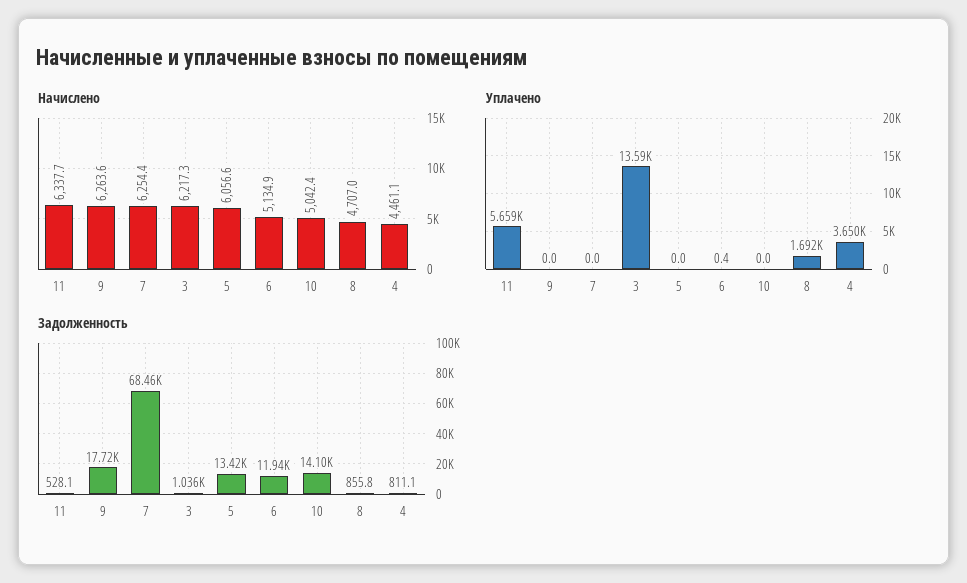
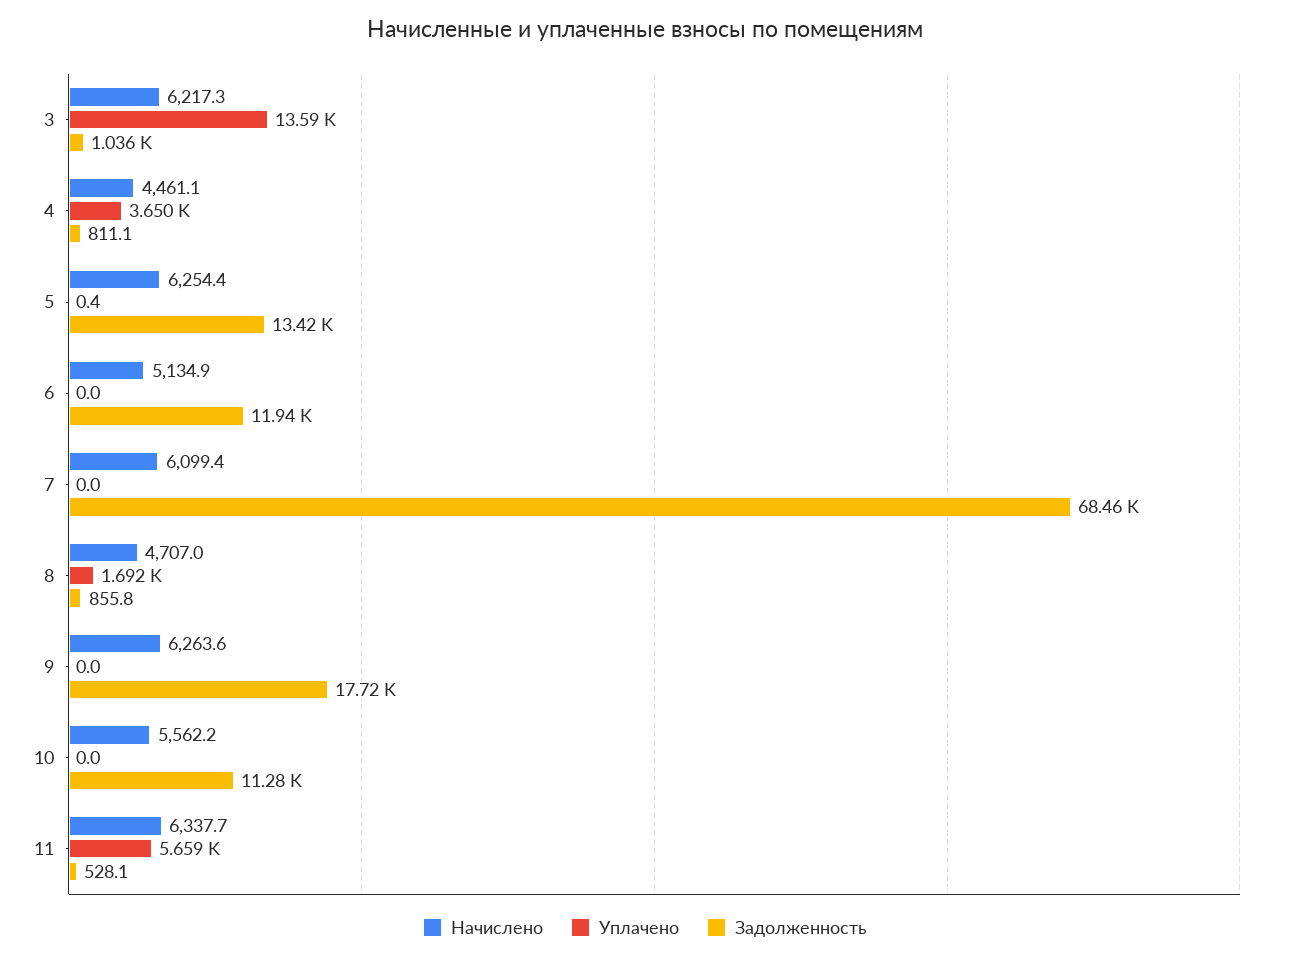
  {
    "Начислено": {
      "11": 6337.7,
      "9": 6263.6,
-     "7": 6254.4,
+     "7": 6099.4,
      "3": 6217.3,
-     "5": 6056.6,
+     "5": 6254.4,
      "6": 5134.9,
-     "10": 5042.4,
+     "10": 5562.2,
      "8": 4707,
      "4": 4461.1
    },
    "Уплачено": {
      "11": 5659,
      "9": 0,
      "7": 0,
      "3": 13590,
-     "5": 0,
+     "5": 0.4,
-     "6": 0.4,
+     "6": 0,
      "10": 0,
      "8": 1692,
      "4": 3650
    },
    "Задолженность": {
      "11": 528.1,
      "9": 17720,
      "7": 68460,
      "3": 1036,
      "5": 13420,
      "6": 11940,
-     "10": 14100,
+     "10": 11280,
      "8": 855.8,
      "4": 811.1
    }
  }

